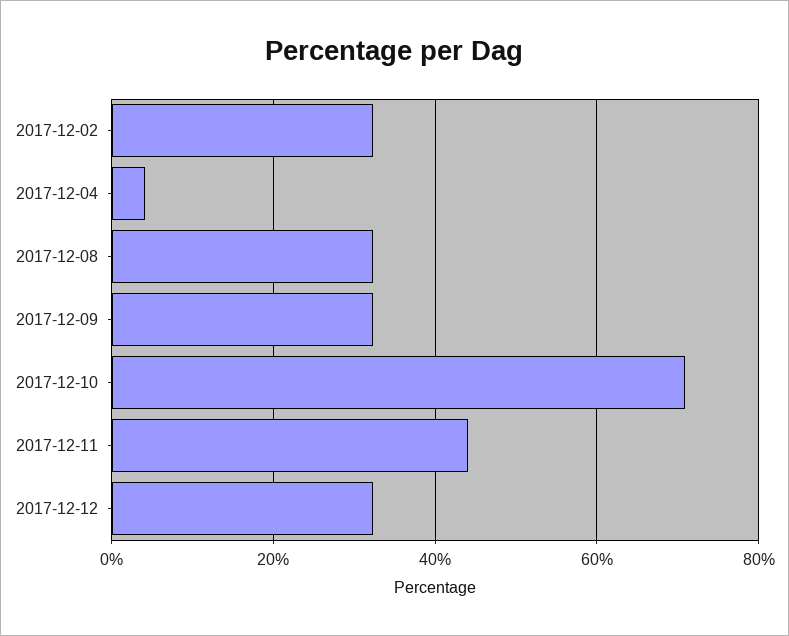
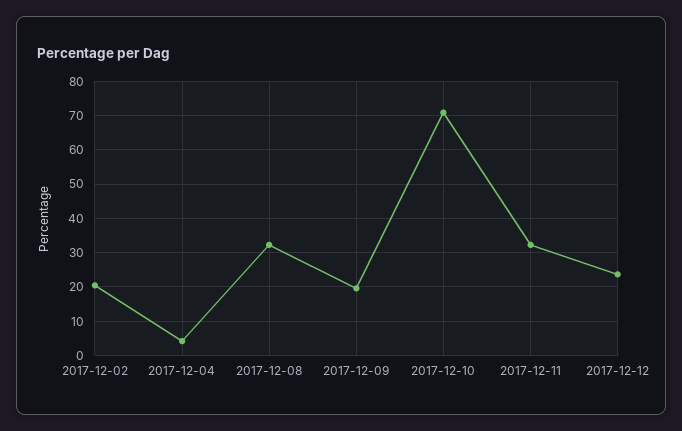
  {
-   "2017-12-02": 32,
+   "2017-12-02": 20,
    "2017-12-04": 4,
    "2017-12-08": 32,
-   "2017-12-09": 32,
+   "2017-12-09": 20,
    "2017-12-10": 70,
-   "2017-12-11": 44,
+   "2017-12-11": 32,
-   "2017-12-12": 32
+   "2017-12-12": 24
  }

